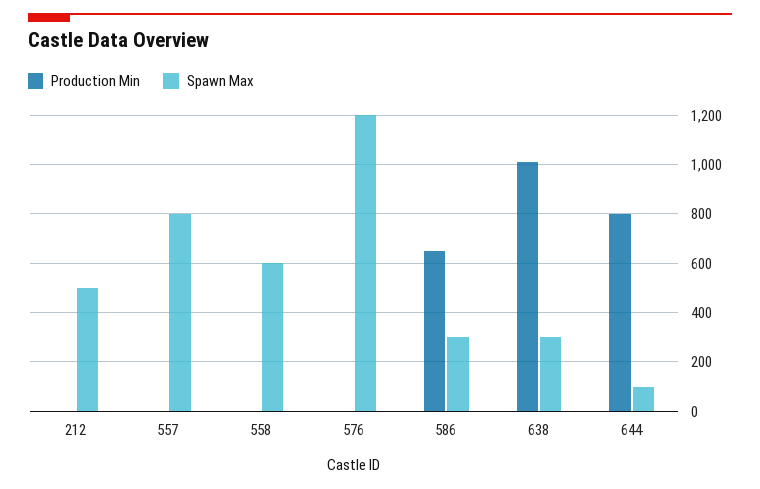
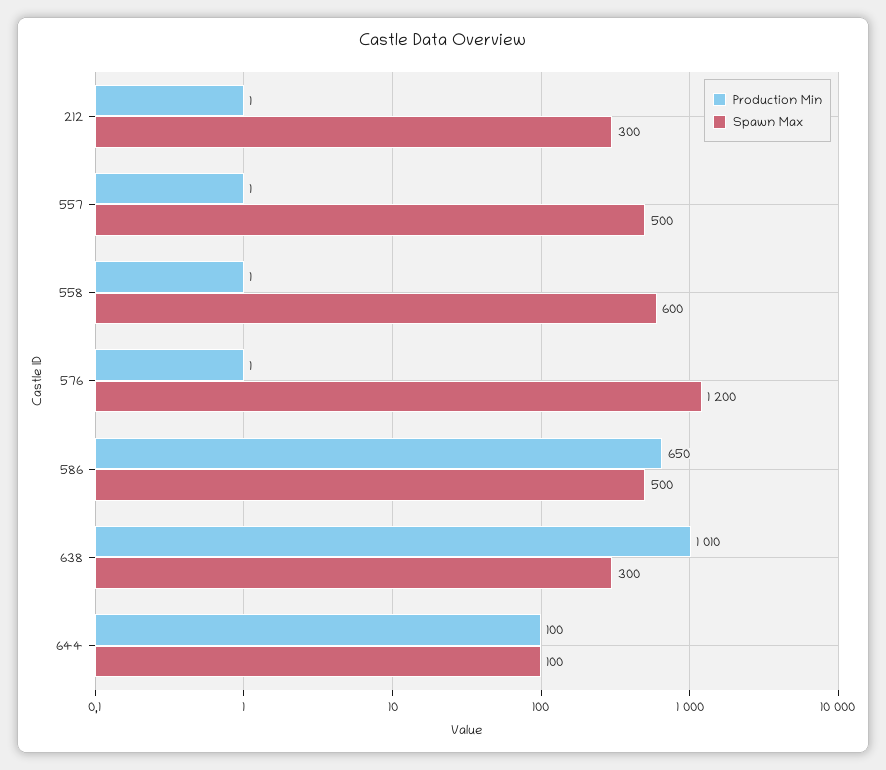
  {
    "Production Min": {
      "212": 1,
      "557": 1,
      "558": 1,
      "576": 1,
      "586": 650,
      "638": 1010,
-     "644": 800
+     "644": 100
    },
    "Spawn Max": {
-     "212": 500,
+     "212": 300,
-     "557": 800,
+     "557": 500,
      "558": 600,
      "576": 1200,
-     "586": 300,
+     "586": 500,
      "638": 300,
      "644": 100
    }
  }

